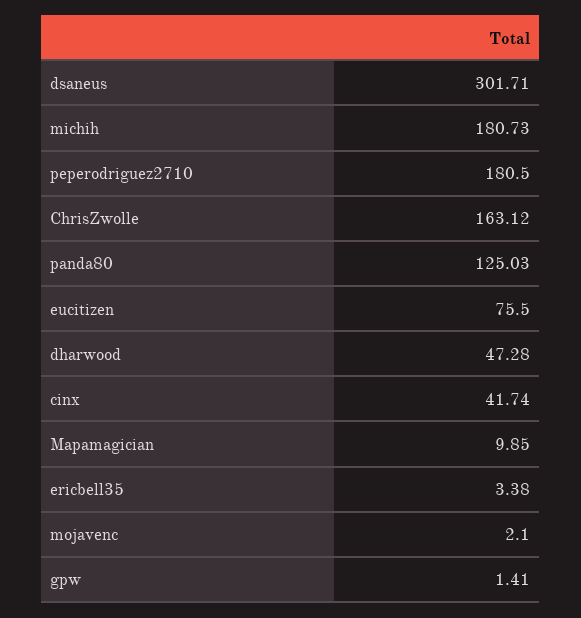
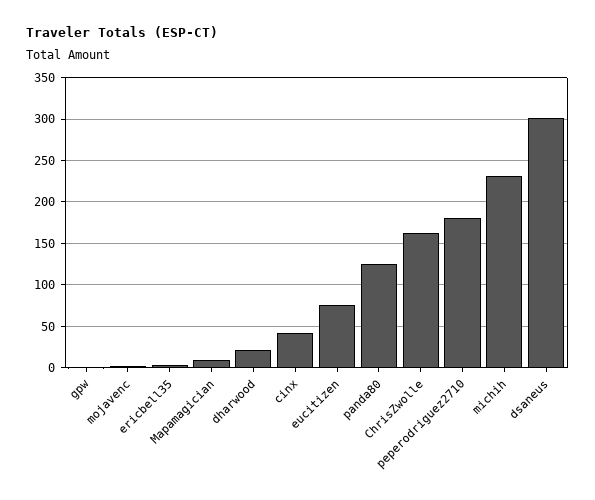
  {
    "dsaneus": 301.71,
-   "michih": 180.73,
+   "michih": 230,
    "peperodriguez2710": 180.5,
    "ChrisZwolle": 163.12,
    "panda80": 125.03,
    "eucitizen": 75.5,
-   "dharwood": 47.28,
+   "dharwood": 20,
    "cinx": 41.74,
    "Mapamagician": 9.85,
    "ericbell35": 3.38,
    "mojavenc": 2.1,
    "gpw": 1.41
  }

